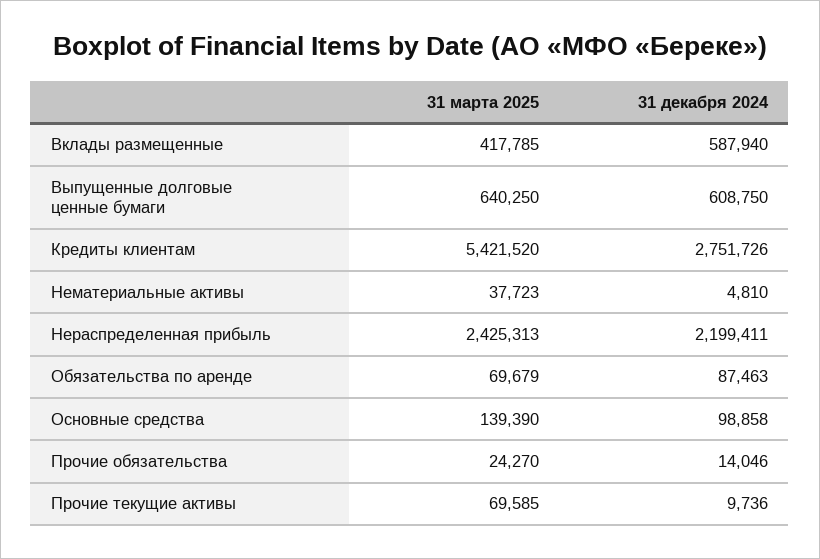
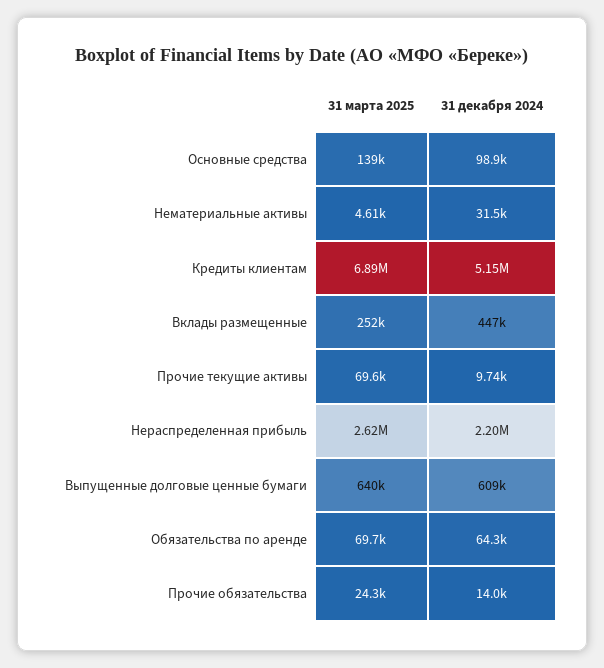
  {
    "31 марта 2025": {
-     "Вклады размещенные": 417785,
+     "Вклады размещенные": 252000,
      "Выпущенные долговые ценные бумаги": 640250,
-     "Кредиты клиентам": 5421520,
+     "Кредиты клиентам": 6890000,
-     "Нематериальные активы": 37723,
+     "Нематериальные активы": 4610,
-     "Нераспределенная прибыль": 2425313,
+     "Нераспределенная прибыль": 2620000,
      "Обязательства по аренде": 69679,
      "Основные средства": 139390,
      "Прочие обязательства": 24270,
      "Прочие текущие активы": 69585
    },
    "31 декабря 2024": {
-     "Вклады размещенные": 587940,
+     "Вклады размещенные": 447000,
      "Выпущенные долговые ценные бумаги": 608750,
-     "Кредиты клиентам": 2751726,
+     "Кредиты клиентам": 5150000,
-     "Нематериальные активы": 4810,
+     "Нематериальные активы": 31500,
      "Нераспределенная прибыль": 2199411,
-     "Обязательства по аренде": 87463,
+     "Обязательства по аренде": 64300,
      "Основные средства": 98858,
      "Прочие обязательства": 14046,
      "Прочие текущие активы": 9736
    }
  }

